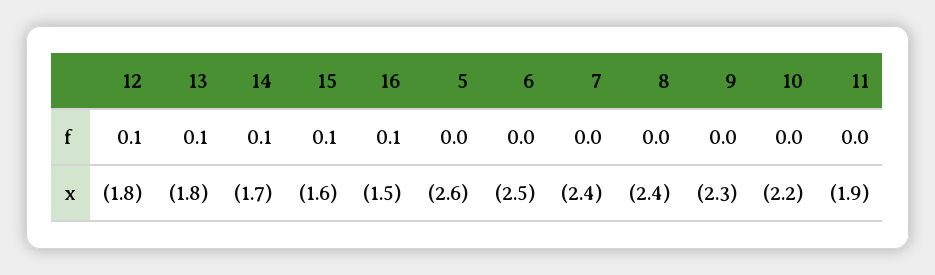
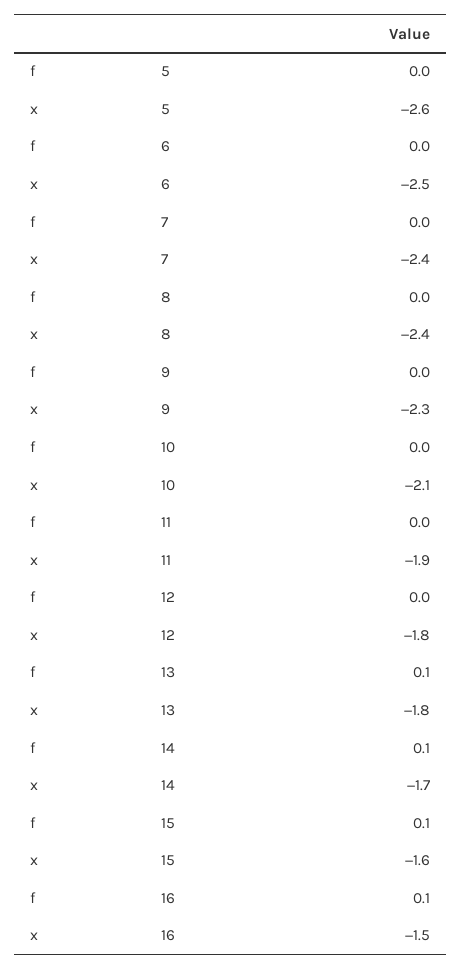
  {
    "12": {
-     "f": 0.1,
+     "f": 0,
      "x": -1.8
    },
    "13": {
      "f": 0.1,
      "x": -1.8
    },
    "14": {
      "f": 0.1,
      "x": -1.7
    },
    "15": {
      "f": 0.1,
      "x": -1.6
    },
    "16": {
      "f": 0.1,
      "x": -1.5
    },
    "5": {
      "f": 0,
      "x": -2.6
    },
    "6": {
      "f": 0,
      "x": -2.5
    },
    "7": {
      "f": 0,
      "x": -2.4
    },
    "8": {
      "f": 0,
      "x": -2.4
    },
    "9": {
      "f": 0,
      "x": -2.3
    },
    "10": {
      "f": 0,
-     "x": -2.2
+     "x": -2.1
    },
    "11": {
      "f": 0,
      "x": -1.9
    }
  }

